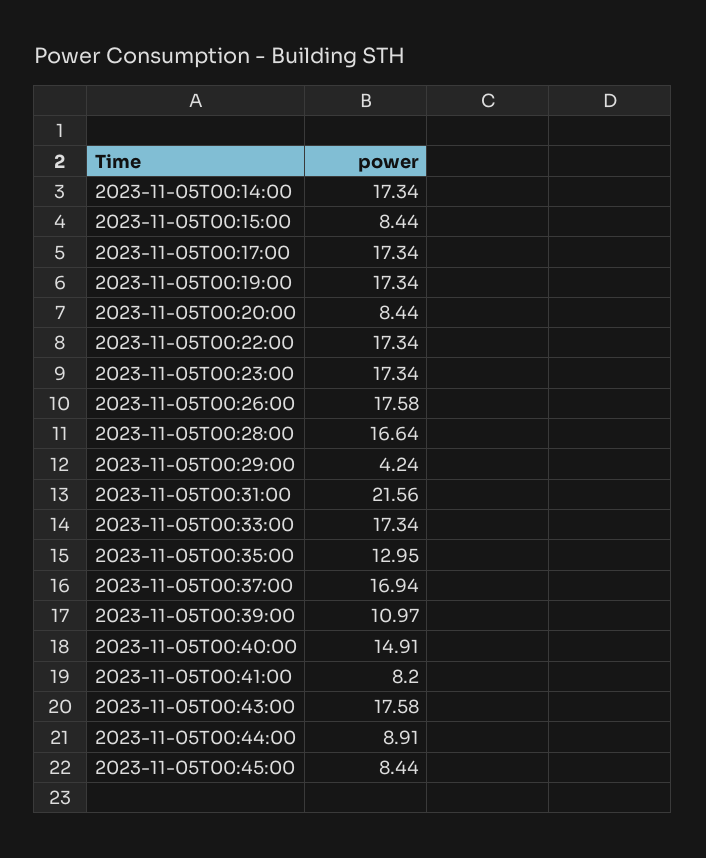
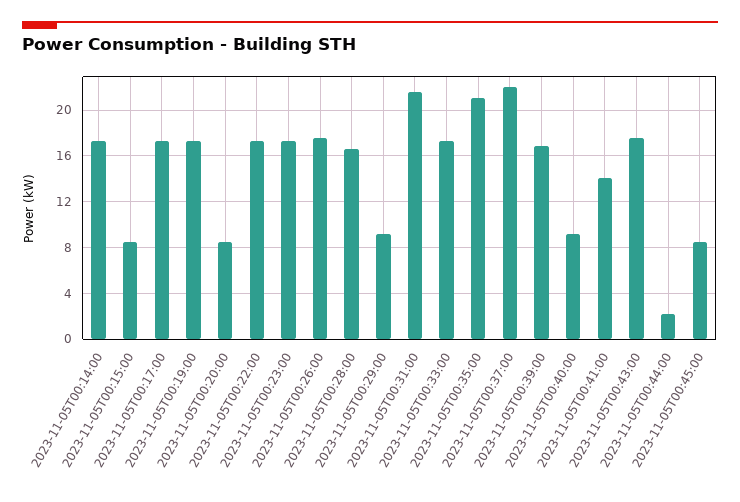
  {
    "2023-11-05T00:14:00": 17.34,
    "2023-11-05T00:15:00": 8.44,
    "2023-11-05T00:17:00": 17.34,
    "2023-11-05T00:19:00": 17.34,
    "2023-11-05T00:20:00": 8.44,
    "2023-11-05T00:22:00": 17.34,
    "2023-11-05T00:23:00": 17.34,
    "2023-11-05T00:26:00": 17.58,
    "2023-11-05T00:28:00": 16.64,
-   "2023-11-05T00:29:00": 4.24,
+   "2023-11-05T00:29:00": 9,
    "2023-11-05T00:31:00": 21.56,
    "2023-11-05T00:33:00": 17.34,
-   "2023-11-05T00:35:00": 12.95,
+   "2023-11-05T00:35:00": 21,
-   "2023-11-05T00:37:00": 16.94,
+   "2023-11-05T00:37:00": 22,
-   "2023-11-05T00:39:00": 10.97,
+   "2023-11-05T00:39:00": 17,
-   "2023-11-05T00:40:00": 14.91,
+   "2023-11-05T00:40:00": 9,
-   "2023-11-05T00:41:00": 8.2,
+   "2023-11-05T00:41:00": 14,
    "2023-11-05T00:43:00": 17.58,
-   "2023-11-05T00:44:00": 8.91,
+   "2023-11-05T00:44:00": 2,
    "2023-11-05T00:45:00": 8.44
  }

